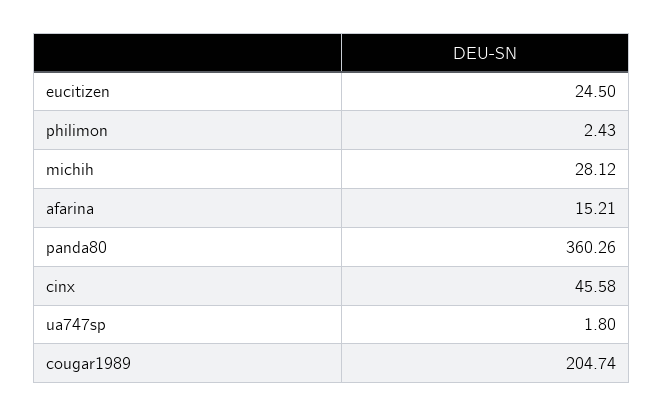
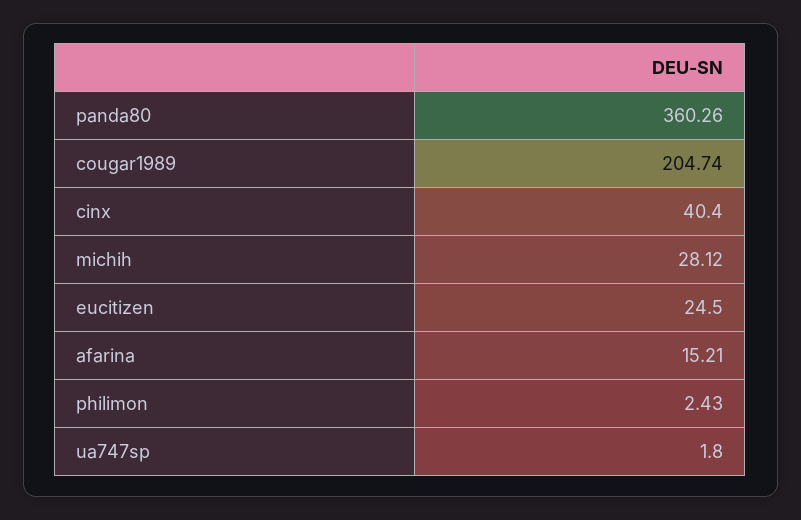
  {
    "eucitizen": 24.5,
    "philimon": 2.43,
    "michih": 28.12,
    "afarina": 15.21,
    "panda80": 360.26,
-   "cinx": 45.58,
+   "cinx": 40.4,
    "ua747sp": 1.8,
    "cougar1989": 204.74
  }

